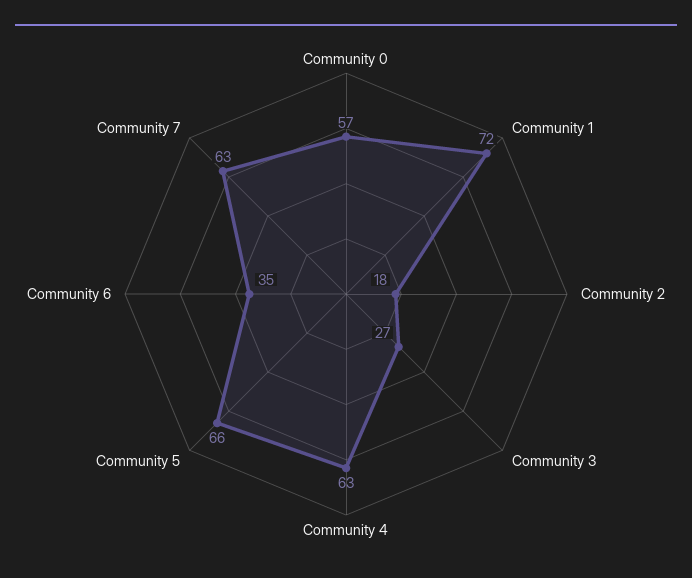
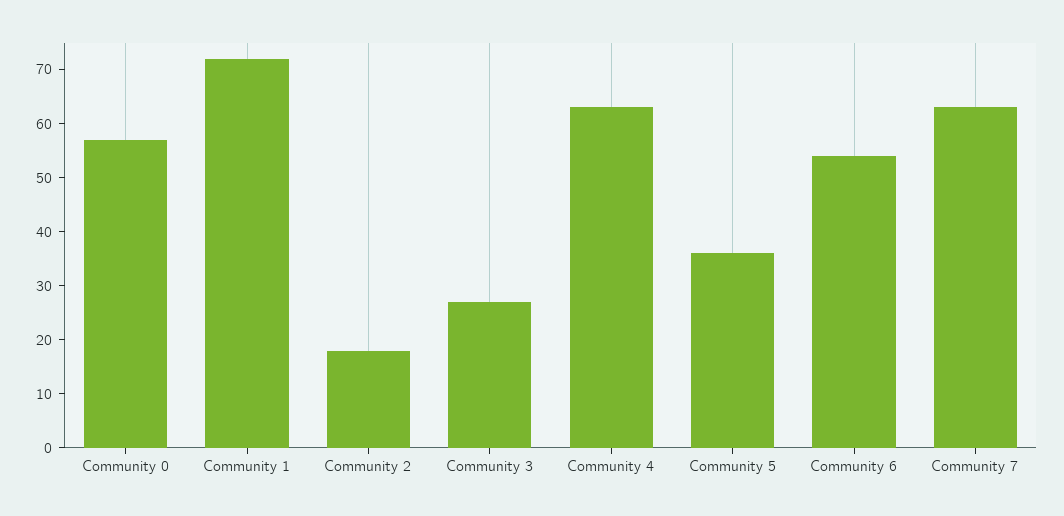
  {
    "Community 0": 57,
    "Community 1": 72,
    "Community 2": 18,
    "Community 3": 27,
    "Community 4": 63,
-   "Community 5": 66,
+   "Community 5": 35,
-   "Community 6": 35,
+   "Community 6": 55,
    "Community 7": 63
  }

